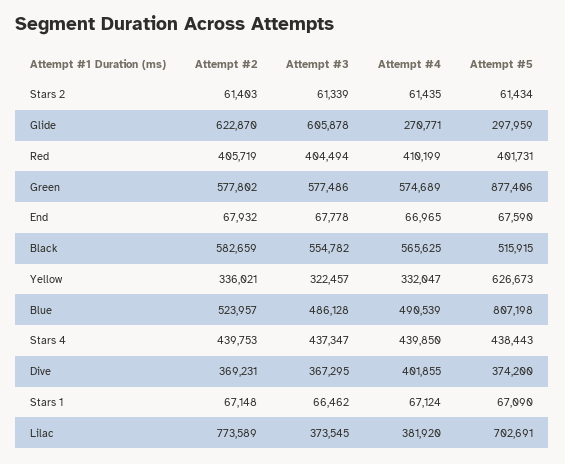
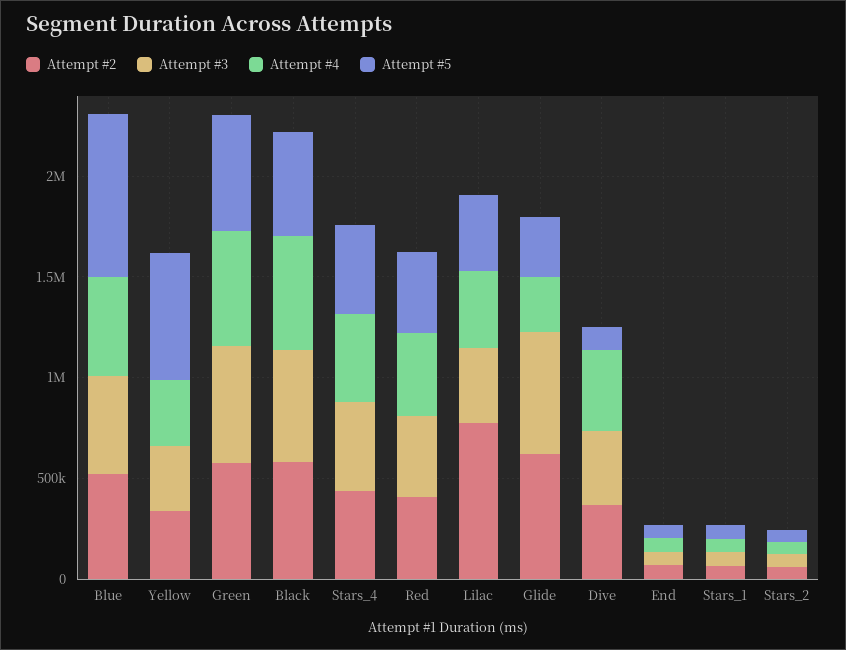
  {
    "Attempt #2": {
      "Stars 2": 61403,
      "Glide": 622870,
      "Red": 405719,
      "Green": 577802,
      "End": 67932,
      "Black": 582659,
      "Yellow": 336021,
      "Blue": 523957,
      "Stars 4": 439753,
      "Dive": 369231,
      "Stars 1": 67148,
      "Lilac": 773589
    },
    "Attempt #3": {
      "Stars 2": 61339,
      "Glide": 605878,
      "Red": 404494,
      "Green": 577486,
      "End": 67778,
      "Black": 554782,
      "Yellow": 322457,
      "Blue": 486128,
      "Stars 4": 437347,
      "Dive": 367295,
      "Stars 1": 66462,
      "Lilac": 373545
    },
    "Attempt #4": {
      "Stars 2": 61435,
      "Glide": 270771,
      "Red": 410199,
      "Green": 574689,
      "End": 66965,
      "Black": 565625,
      "Yellow": 332047,
      "Blue": 490539,
      "Stars 4": 439850,
      "Dive": 401855,
      "Stars 1": 67124,
      "Lilac": 381920
    },
    "Attempt #5": {
      "Stars 2": 61434,
      "Glide": 297959,
      "Red": 401731,
-     "Green": 877406,
+     "Green": 600000,
      "End": 67590,
      "Black": 515915,
      "Yellow": 626673,
      "Blue": 807198,
      "Stars 4": 438443,
-     "Dive": 374200,
+     "Dive": 100000,
      "Stars 1": 67090,
-     "Lilac": 702691
+     "Lilac": 400000
    }
  }

